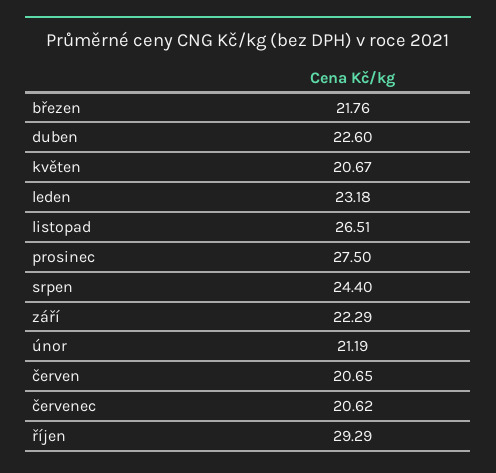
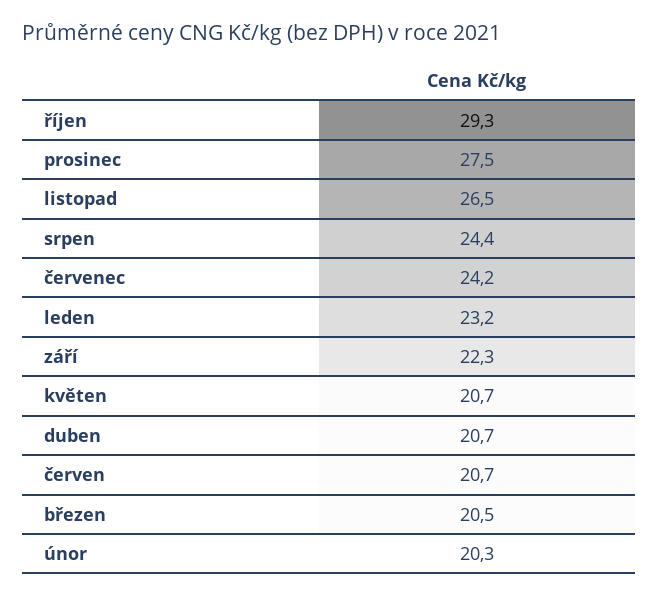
  {
-   "březen": 21.76,
+   "březen": 20.5,
-   "duben": 22.6,
+   "duben": 20.7,
    "květen": 20.67,
    "leden": 23.18,
    "listopad": 26.51,
    "prosinec": 27.5,
    "srpen": 24.4,
    "září": 22.29,
-   "únor": 21.19,
+   "únor": 20.3,
    "červen": 20.65,
-   "červenec": 20.62,
+   "červenec": 24.2,
    "říjen": 29.29
  }

